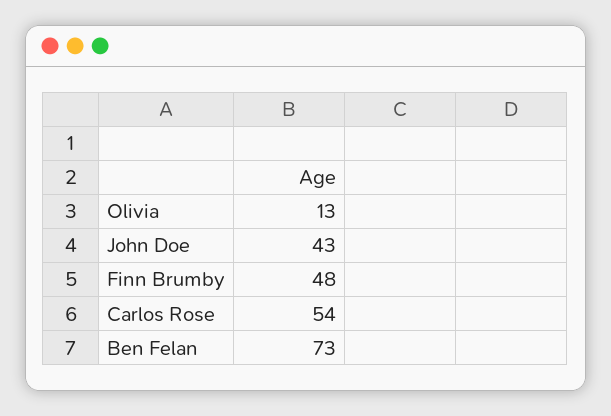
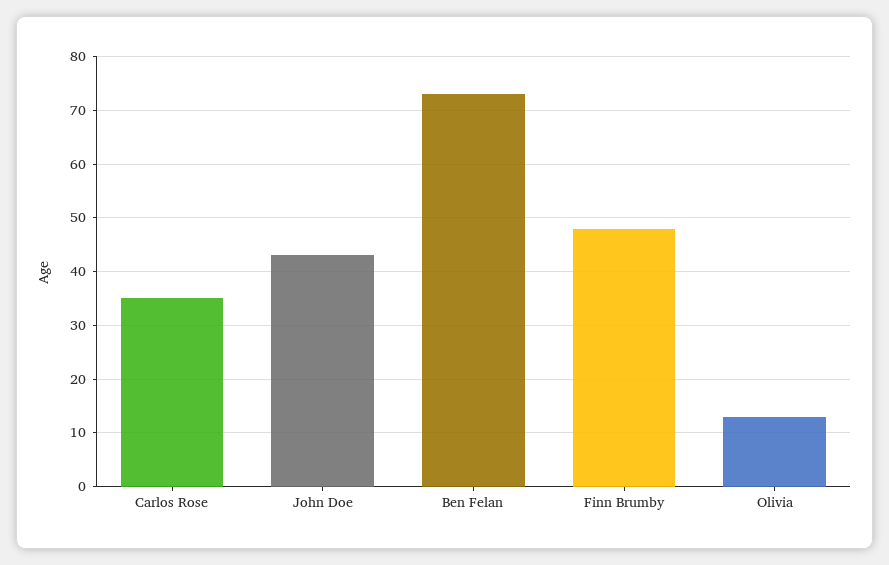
  {
    "Olivia": 13,
    "John Doe": 43,
    "Finn Brumby": 48,
-   "Carlos Rose": 54,
+   "Carlos Rose": 35,
    "Ben Felan": 73
  }

